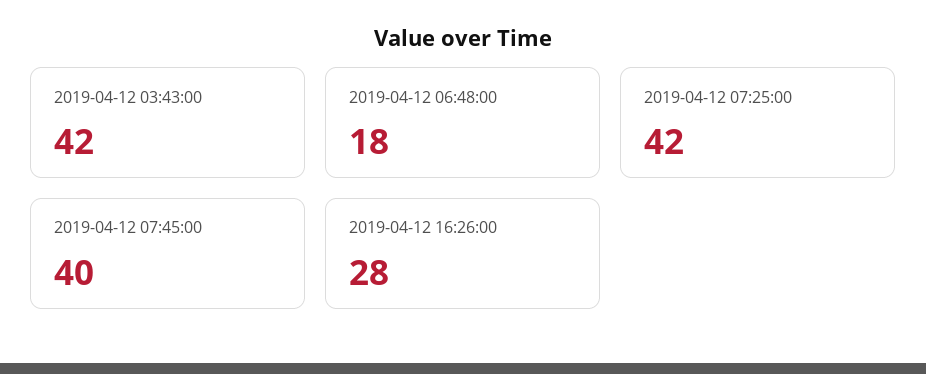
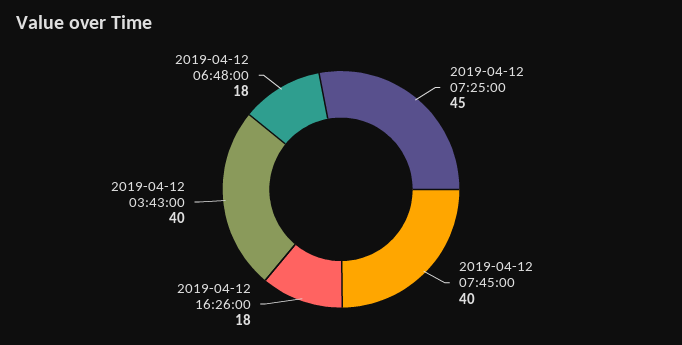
  {
-   "2019-04-12 03:43:00": 42,
+   "2019-04-12 03:43:00": 40,
    "2019-04-12 06:48:00": 18,
-   "2019-04-12 07:25:00": 42,
+   "2019-04-12 07:25:00": 45,
    "2019-04-12 07:45:00": 40,
-   "2019-04-12 16:26:00": 28
+   "2019-04-12 16:26:00": 18
  }

